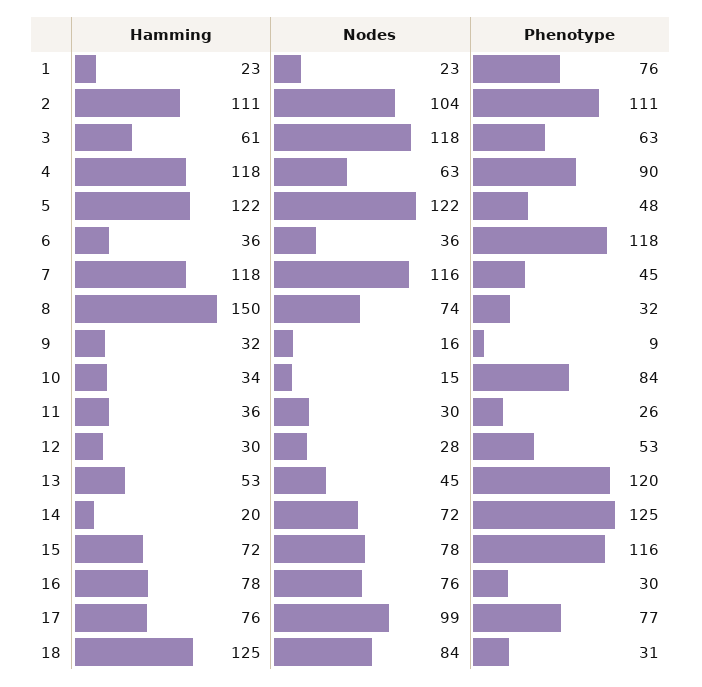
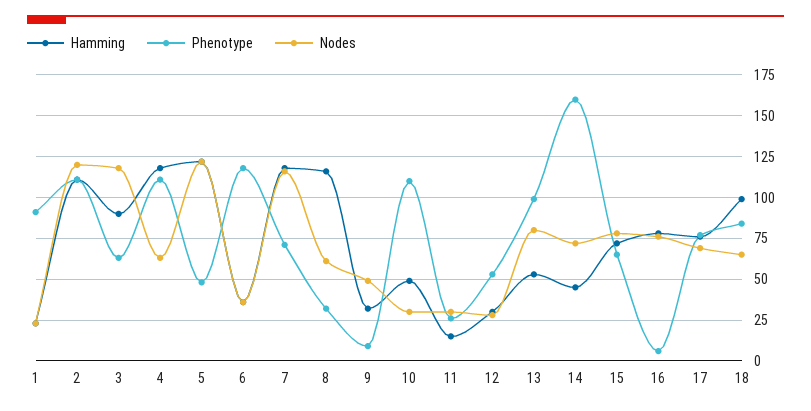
  {
    "Hamming": {
      "1": 23,
      "2": 111,
-     "3": 61,
+     "3": 90,
      "4": 118,
      "5": 122,
      "6": 36,
      "7": 118,
-     "8": 150,
+     "8": 115,
      "9": 32,
-     "10": 34,
+     "10": 50,
-     "11": 36,
+     "11": 15,
      "12": 30,
      "13": 53,
-     "14": 20,
+     "14": 45,
      "15": 72,
      "16": 78,
      "17": 76,
-     "18": 125
+     "18": 100
    },
    "Nodes": {
      "1": 23,
-     "2": 104,
+     "2": 120,
      "3": 118,
      "4": 63,
      "5": 122,
      "6": 36,
      "7": 116,
-     "8": 74,
+     "8": 60,
-     "9": 16,
+     "9": 50,
-     "10": 15,
+     "10": 30,
      "11": 30,
      "12": 28,
-     "13": 45,
+     "13": 80,
      "14": 72,
      "15": 78,
      "16": 76,
-     "17": 99,
+     "17": 70,
-     "18": 84
+     "18": 65
    },
    "Phenotype": {
-     "1": 76,
+     "1": 90,
      "2": 111,
      "3": 63,
-     "4": 90,
+     "4": 110,
      "5": 48,
      "6": 118,
-     "7": 45,
+     "7": 70,
      "8": 32,
      "9": 9,
-     "10": 84,
+     "10": 110,
      "11": 26,
      "12": 53,
-     "13": 120,
+     "13": 100,
-     "14": 125,
+     "14": 160,
-     "15": 116,
+     "15": 65,
-     "16": 30,
+     "16": 5,
      "17": 77,
-     "18": 31
+     "18": 85
    }
  }

